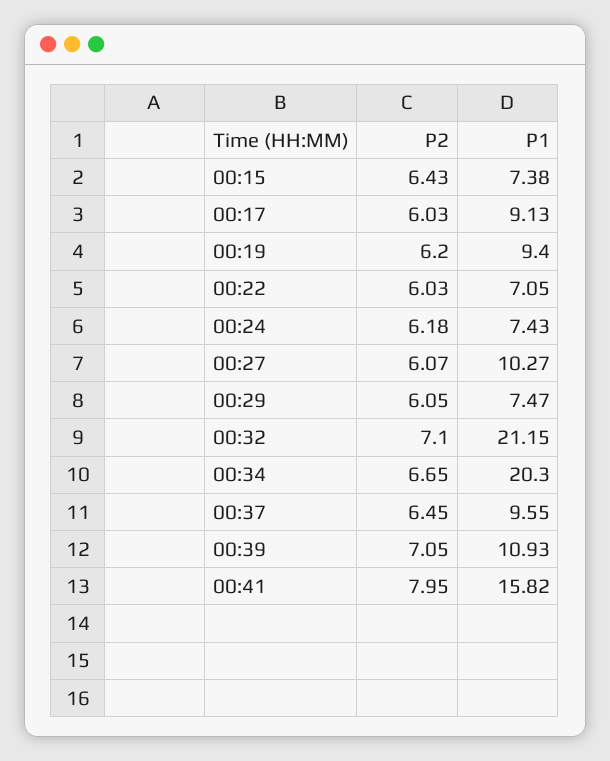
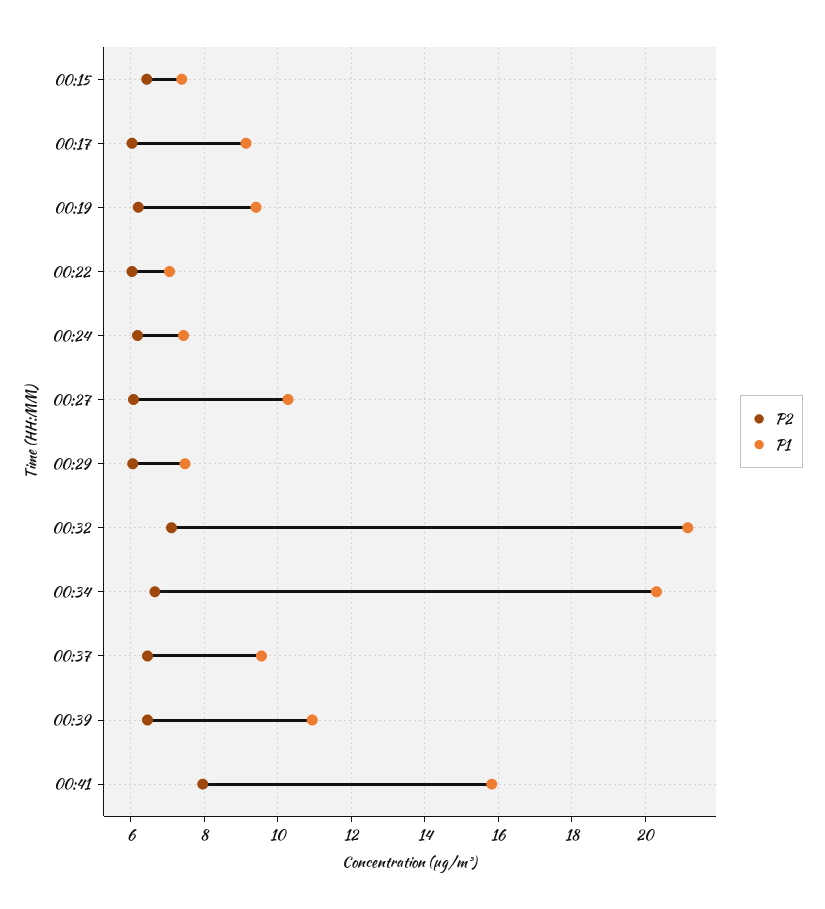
  {
    "P2": {
      "00:15": 6.43,
      "00:17": 6.03,
      "00:19": 6.2,
      "00:22": 6.03,
      "00:24": 6.18,
      "00:27": 6.07,
      "00:29": 6.05,
      "00:32": 7.1,
      "00:34": 6.65,
      "00:37": 6.45,
-     "00:39": 7.05,
+     "00:39": 6.4,
      "00:41": 7.95
    },
    "P1": {
      "00:15": 7.38,
      "00:17": 9.13,
      "00:19": 9.4,
      "00:22": 7.05,
      "00:24": 7.43,
      "00:27": 10.27,
      "00:29": 7.47,
      "00:32": 21.15,
      "00:34": 20.3,
      "00:37": 9.55,
      "00:39": 10.93,
      "00:41": 15.82
    }
  }

